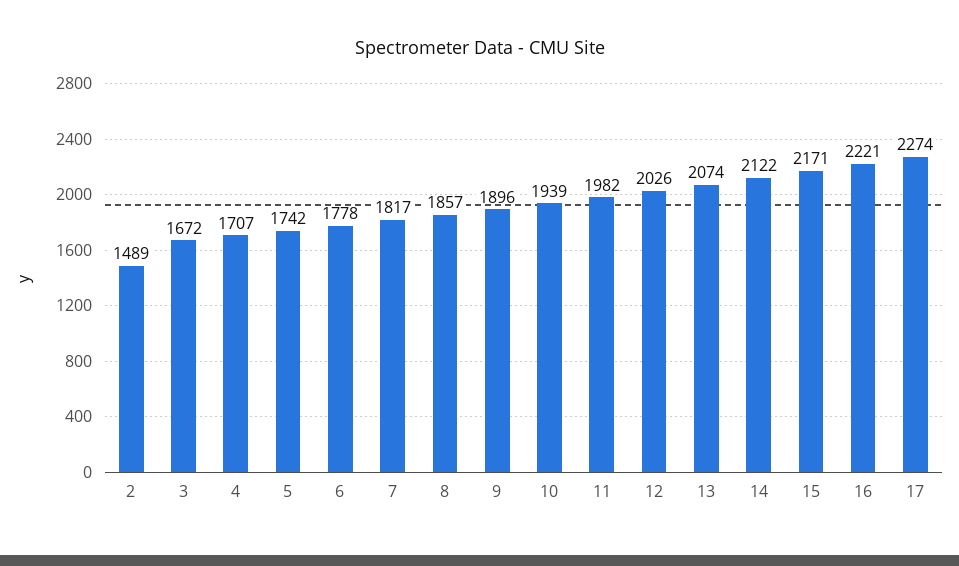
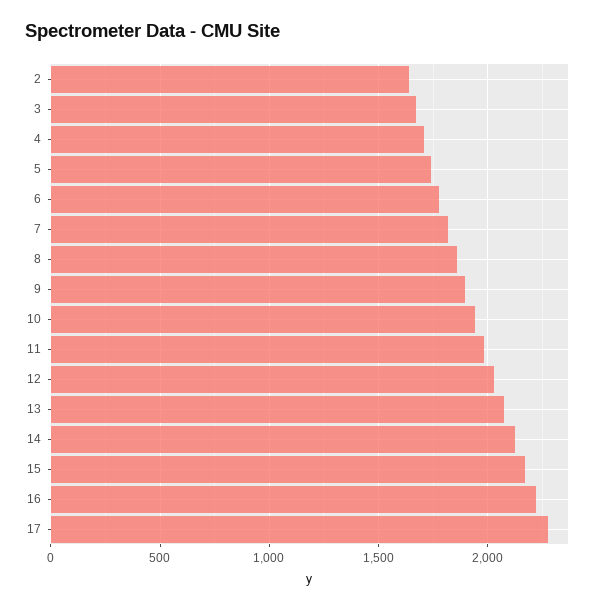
  {
-   "2": 1489,
+   "2": 1650,
    "3": 1672,
    "4": 1707,
    "5": 1742,
    "6": 1778,
    "7": 1817,
    "8": 1857,
    "9": 1896,
    "10": 1939,
    "11": 1982,
    "12": 2026,
    "13": 2074,
    "14": 2122,
    "15": 2171,
    "16": 2221,
    "17": 2274
  }

